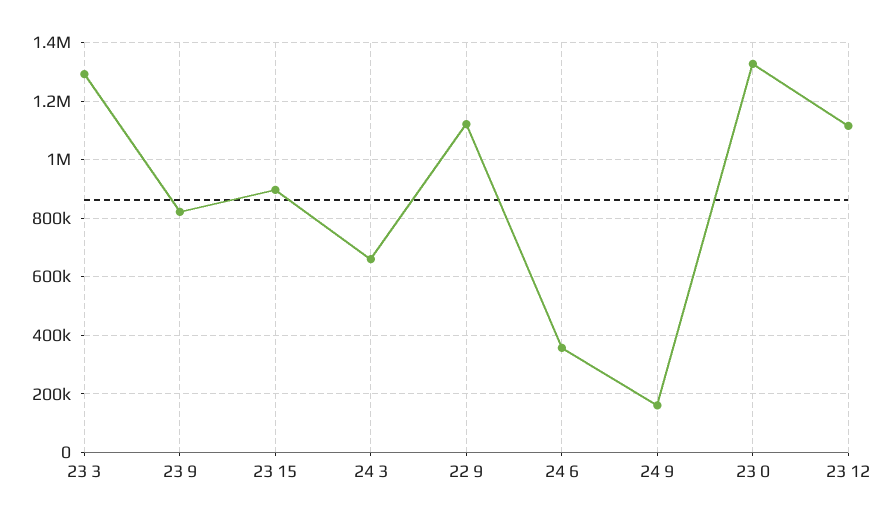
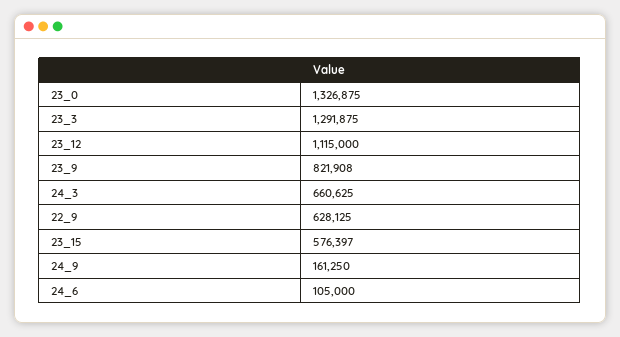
  {
    "23 3": 1291875,
    "23 9": 821908,
-   "23 15": 900000,
+   "23 15": 576397,
    "24 3": 660625,
-   "22 9": 1125000,
+   "22 9": 628125,
-   "24 6": 350000,
+   "24 6": 105000,
    "24 9": 161250,
    "23 0": 1326875,
    "23 12": 1115000
  }

